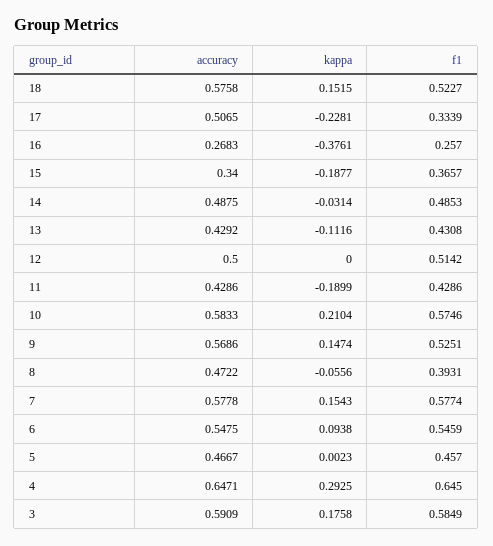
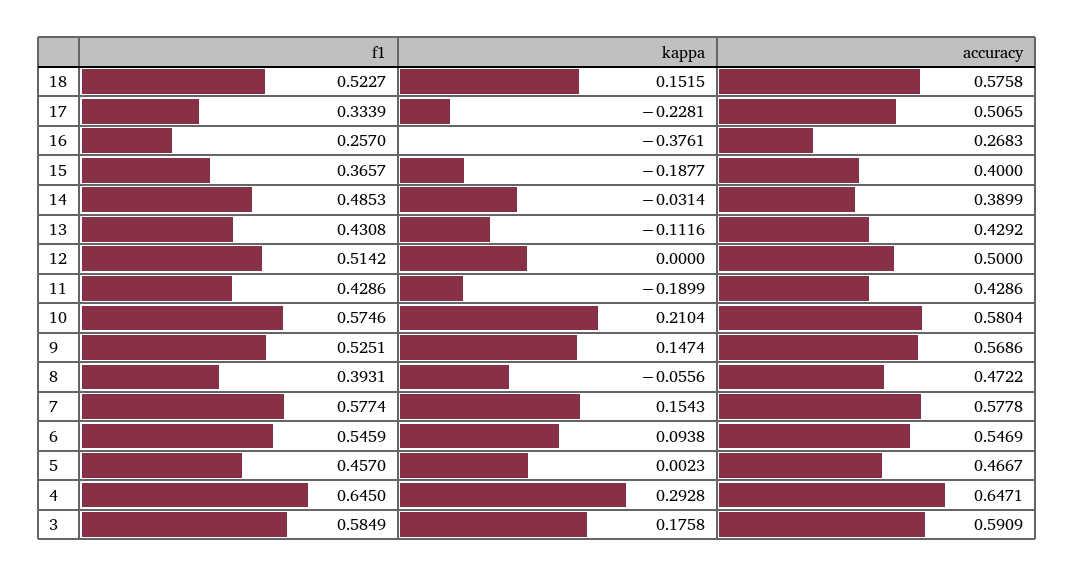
  {
    "accuracy": {
      "18": 0.5758,
      "17": 0.5065,
      "16": 0.2683,
-     "15": 0.34,
+     "15": 0.4,
-     "14": 0.4875,
+     "14": 0.3899,
      "13": 0.4292,
      "12": 0.5,
      "11": 0.4286,
-     "10": 0.5833,
+     "10": 0.5804,
      "9": 0.5686,
      "8": 0.4722,
      "7": 0.5778,
-     "6": 0.5475,
+     "6": 0.5469,
      "5": 0.4667,
      "4": 0.6471,
      "3": 0.5909
    },
    "kappa": {
      "18": 0.1515,
      "17": -0.2281,
      "16": -0.3761,
      "15": -0.1877,
      "14": -0.0314,
      "13": -0.1116,
      "12": 0,
      "11": -0.1899,
      "10": 0.2104,
      "9": 0.1474,
      "8": -0.0556,
      "7": 0.1543,
      "6": 0.0938,
      "5": 0.0023,
-     "4": 0.2925,
+     "4": 0.2928,
      "3": 0.1758
    },
    "f1": {
      "18": 0.5227,
      "17": 0.3339,
      "16": 0.257,
      "15": 0.3657,
      "14": 0.4853,
      "13": 0.4308,
      "12": 0.5142,
      "11": 0.4286,
      "10": 0.5746,
      "9": 0.5251,
      "8": 0.3931,
      "7": 0.5774,
      "6": 0.5459,
      "5": 0.457,
      "4": 0.645,
      "3": 0.5849
    }
  }

